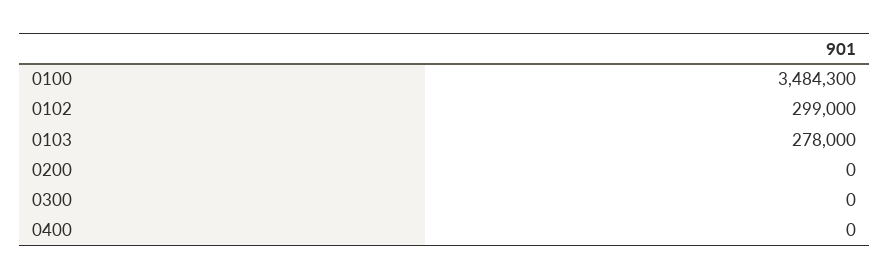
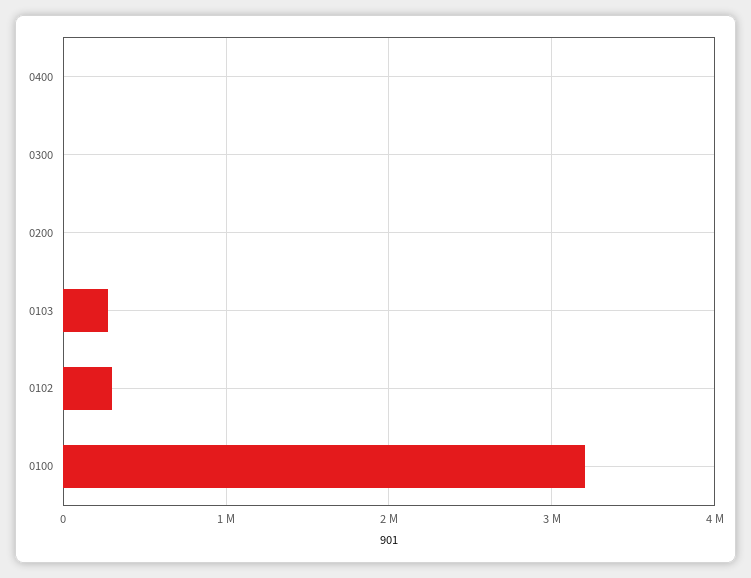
  {
-   "0100": 3484300,
+   "0100": 3200000,
    "0102": 299000,
    "0103": 278000,
    "0200": 0,
    "0300": 0,
    "0400": 0
  }

